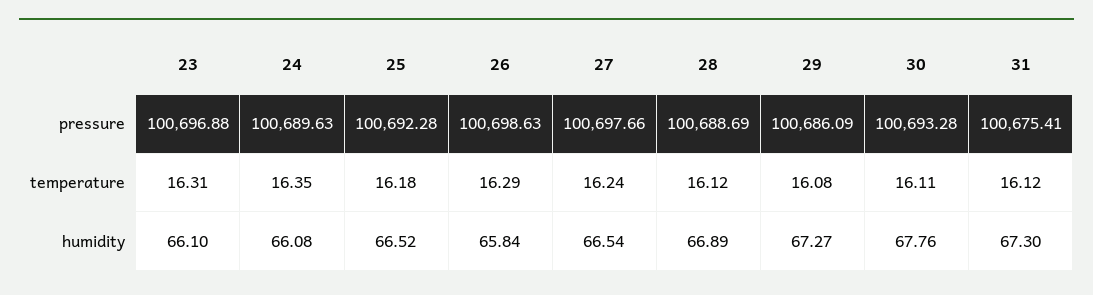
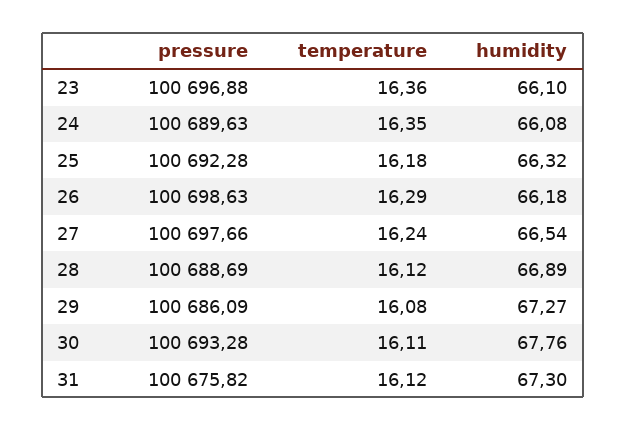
  {
    "23": {
      "pressure": 100696.88,
-     "temperature": 16.31,
+     "temperature": 16.36,
      "humidity": 66.1
    },
    "24": {
      "pressure": 100689.63,
      "temperature": 16.35,
      "humidity": 66.08
    },
    "25": {
      "pressure": 100692.28,
      "temperature": 16.18,
-     "humidity": 66.52
+     "humidity": 66.32
    },
    "26": {
      "pressure": 100698.63,
      "temperature": 16.29,
-     "humidity": 65.84
+     "humidity": 66.18
    },
    "27": {
      "pressure": 100697.66,
      "temperature": 16.24,
      "humidity": 66.54
    },
    "28": {
      "pressure": 100688.69,
      "temperature": 16.12,
      "humidity": 66.89
    },
    "29": {
      "pressure": 100686.09,
      "temperature": 16.08,
      "humidity": 67.27
    },
    "30": {
      "pressure": 100693.28,
      "temperature": 16.11,
      "humidity": 67.76
    },
    "31": {
-     "pressure": 100675.41,
+     "pressure": 100675.82,
      "temperature": 16.12,
      "humidity": 67.3
    }
  }

